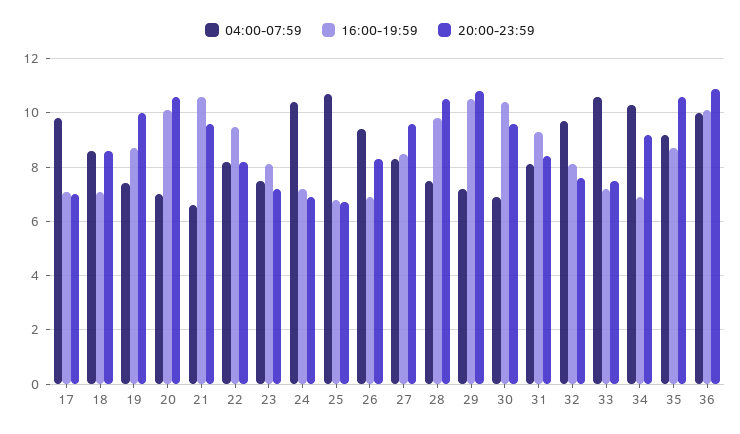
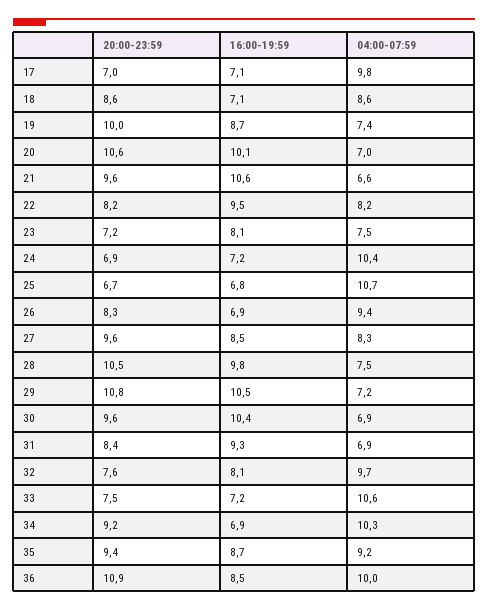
  {
    "04:00-07:59": {
      "17": 9.8,
      "18": 8.6,
      "19": 7.4,
      "20": 7,
      "21": 6.6,
      "22": 8.2,
      "23": 7.5,
      "24": 10.4,
      "25": 10.7,
      "26": 9.4,
      "27": 8.3,
      "28": 7.5,
      "29": 7.2,
      "30": 6.9,
-     "31": 8,
+     "31": 6.9,
      "32": 9.7,
      "33": 10.6,
      "34": 10.3,
      "35": 9.2,
      "36": 10
    },
    "16:00-19:59": {
      "17": 7.1,
      "18": 7.1,
      "19": 8.7,
      "20": 10.1,
      "21": 10.6,
      "22": 9.5,
      "23": 8.1,
      "24": 7.2,
      "25": 6.8,
      "26": 6.9,
      "27": 8.5,
      "28": 9.8,
      "29": 10.5,
      "30": 10.4,
      "31": 9.3,
      "32": 8.1,
      "33": 7.2,
      "34": 6.9,
      "35": 8.7,
-     "36": 10
+     "36": 8.5
    },
    "20:00-23:59": {
      "17": 7,
      "18": 8.6,
      "19": 10,
      "20": 10.6,
      "21": 9.6,
      "22": 8.2,
      "23": 7.2,
      "24": 6.9,
      "25": 6.7,
      "26": 8.3,
      "27": 9.6,
      "28": 10.5,
      "29": 10.8,
      "30": 9.6,
      "31": 8.4,
      "32": 7.6,
      "33": 7.5,
      "34": 9.2,
-     "35": 10.5,
+     "35": 9.4,
      "36": 10.9
    }
  }

